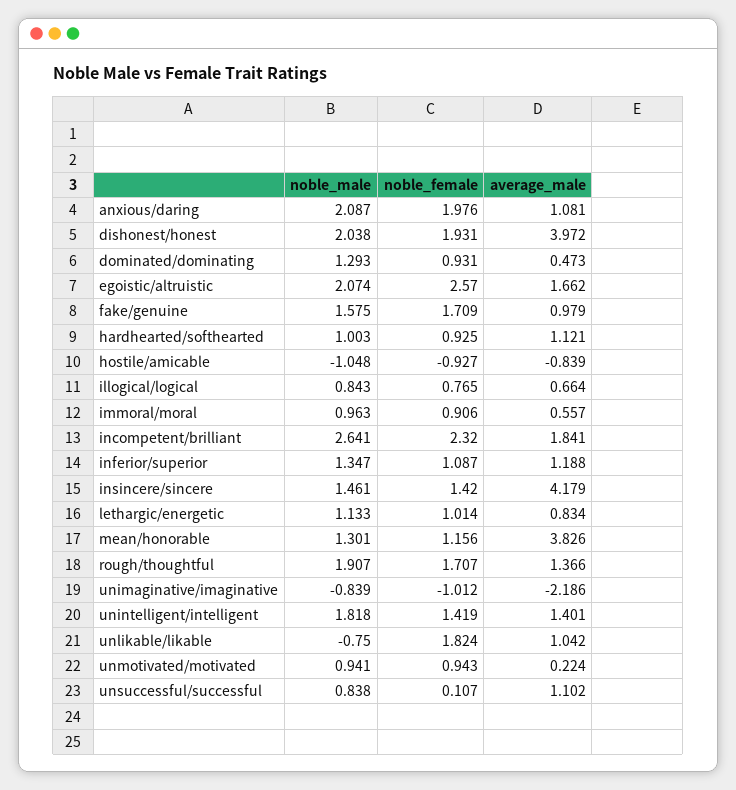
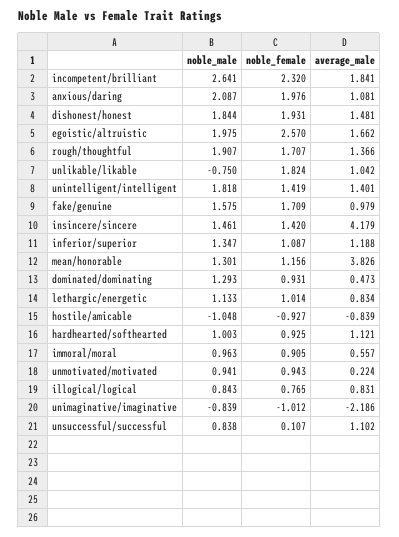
  {
    "noble_male": {
      "anxious/daring": 2.087,
-     "dishonest/honest": 2.038,
+     "dishonest/honest": 1.844,
      "dominated/dominating": 1.293,
-     "egoistic/altruistic": 2.074,
+     "egoistic/altruistic": 1.975,
      "fake/genuine": 1.575,
      "hardhearted/softhearted": 1.003,
      "hostile/amicable": -1.048,
      "illogical/logical": 0.843,
      "immoral/moral": 0.963,
      "incompetent/brilliant": 2.641,
      "inferior/superior": 1.347,
      "insincere/sincere": 1.461,
      "lethargic/energetic": 1.133,
      "mean/honorable": 1.301,
      "rough/thoughtful": 1.907,
      "unimaginative/imaginative": -0.839,
      "unintelligent/intelligent": 1.818,
      "unlikable/likable": -0.75,
      "unmotivated/motivated": 0.941,
      "unsuccessful/successful": 0.838
    },
    "noble_female": {
      "anxious/daring": 1.976,
      "dishonest/honest": 1.931,
      "dominated/dominating": 0.931,
      "egoistic/altruistic": 2.57,
      "fake/genuine": 1.709,
      "hardhearted/softhearted": 0.925,
      "hostile/amicable": -0.927,
      "illogical/logical": 0.765,
-     "immoral/moral": 0.906,
+     "immoral/moral": 0.905,
      "incompetent/brilliant": 2.32,
      "inferior/superior": 1.087,
      "insincere/sincere": 1.42,
      "lethargic/energetic": 1.014,
      "mean/honorable": 1.156,
      "rough/thoughtful": 1.707,
      "unimaginative/imaginative": -1.012,
      "unintelligent/intelligent": 1.419,
      "unlikable/likable": 1.824,
      "unmotivated/motivated": 0.943,
      "unsuccessful/successful": 0.107
    },
    "average_male": {
      "anxious/daring": 1.081,
-     "dishonest/honest": 3.972,
+     "dishonest/honest": 1.481,
      "dominated/dominating": 0.473,
      "egoistic/altruistic": 1.662,
      "fake/genuine": 0.979,
      "hardhearted/softhearted": 1.121,
      "hostile/amicable": -0.839,
-     "illogical/logical": 0.664,
+     "illogical/logical": 0.831,
      "immoral/moral": 0.557,
      "incompetent/brilliant": 1.841,
      "inferior/superior": 1.188,
      "insincere/sincere": 4.179,
      "lethargic/energetic": 0.834,
      "mean/honorable": 3.826,
      "rough/thoughtful": 1.366,
      "unimaginative/imaginative": -2.186,
      "unintelligent/intelligent": 1.401,
      "unlikable/likable": 1.042,
      "unmotivated/motivated": 0.224,
      "unsuccessful/successful": 1.102
    }
  }

